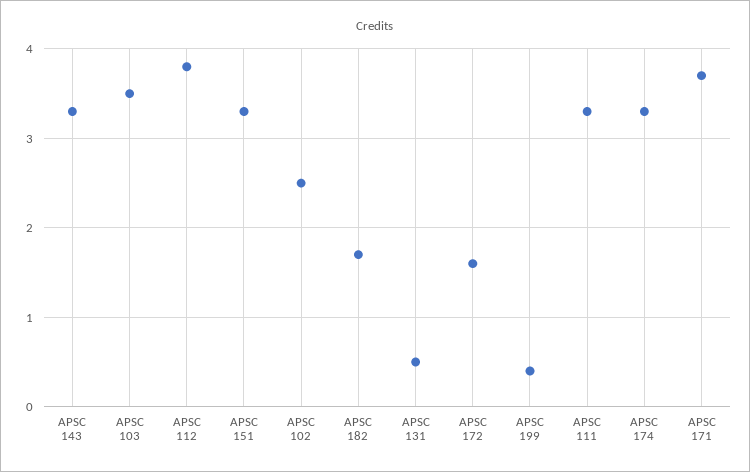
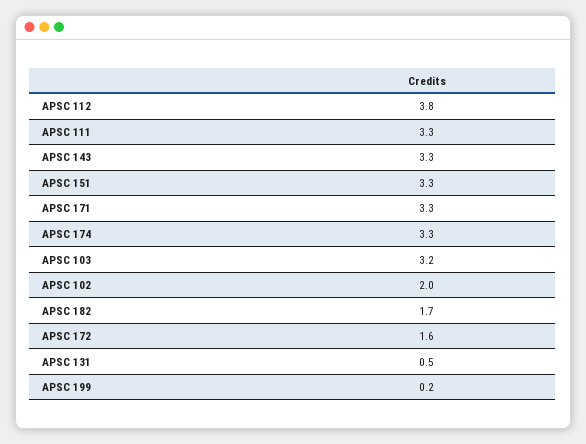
  {
    "APSC 143": 3.3,
-   "APSC 103": 3.5,
+   "APSC 103": 3.2,
    "APSC 112": 3.8,
    "APSC 151": 3.3,
-   "APSC 102": 2.5,
+   "APSC 102": 2,
    "APSC 182": 1.7,
    "APSC 131": 0.5,
    "APSC 172": 1.6,
-   "APSC 199": 0.4,
+   "APSC 199": 0.2,
    "APSC 111": 3.3,
    "APSC 174": 3.3,
-   "APSC 171": 3.7
+   "APSC 171": 3.3
  }

